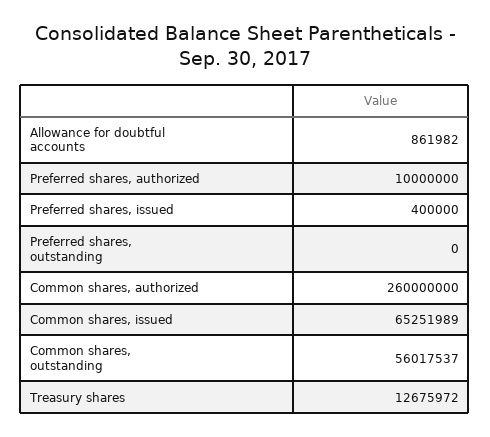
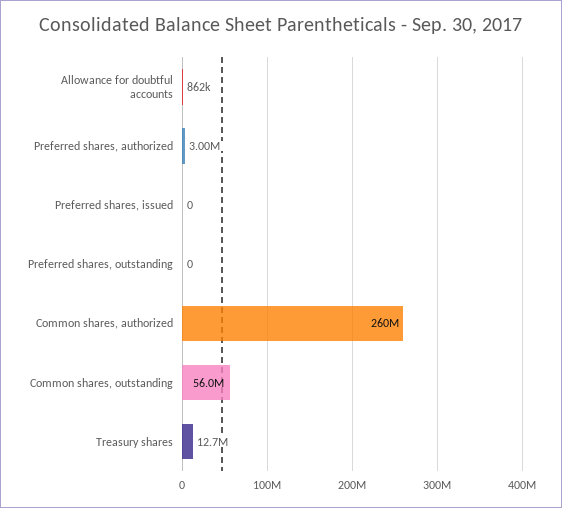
  {
    "Allowance for doubtful accounts": 861982,
-   "Preferred shares, authorized": 10000000,
+   "Preferred shares, authorized": 3000000,
-   "Preferred shares, issued": 400000,
+   "Preferred shares, issued": 0,
    "Preferred shares, outstanding": 0,
    "Common shares, authorized": 260000000,
-   "Common shares, issued": 65251989,
    "Common shares, outstanding": 56017537,
    "Treasury shares": 12675972
  }

